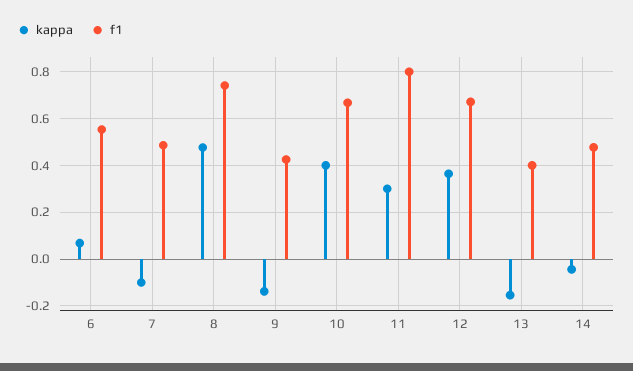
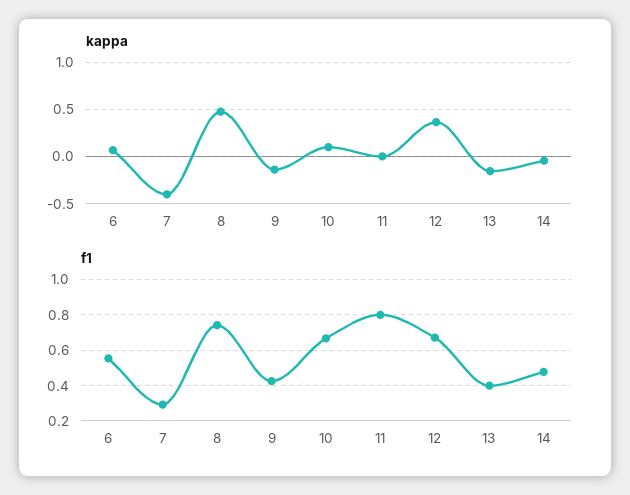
  {
    "kappa": {
      "6": 0.05,
-     "7": -0.1,
+     "7": -0.4,
      "8": 0.5,
      "9": -0.15,
-     "10": 0.4,
+     "10": 0.1,
-     "11": 0.3,
+     "11": 0,
      "12": 0.35,
      "13": -0.15,
      "14": -0.05
    },
    "f1": {
      "6": 0.55,
-     "7": 0.5,
+     "7": 0.3,
      "8": 0.75,
      "9": 0.45,
      "10": 0.65,
      "11": 0.8,
      "12": 0.65,
      "13": 0.4,
      "14": 0.5
    }
  }

